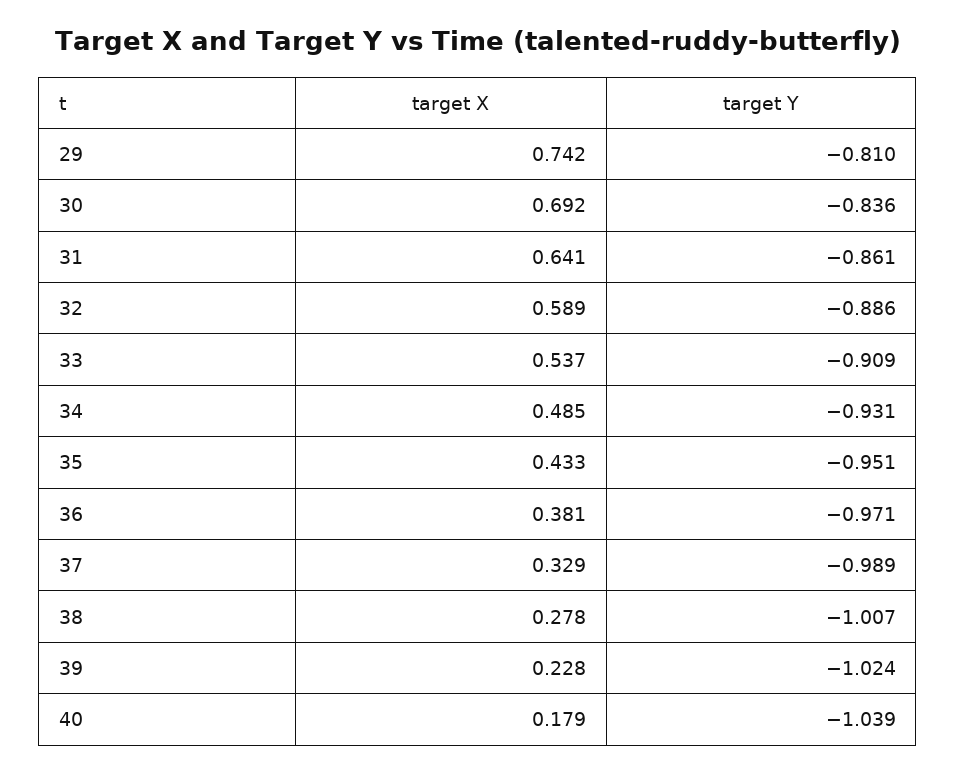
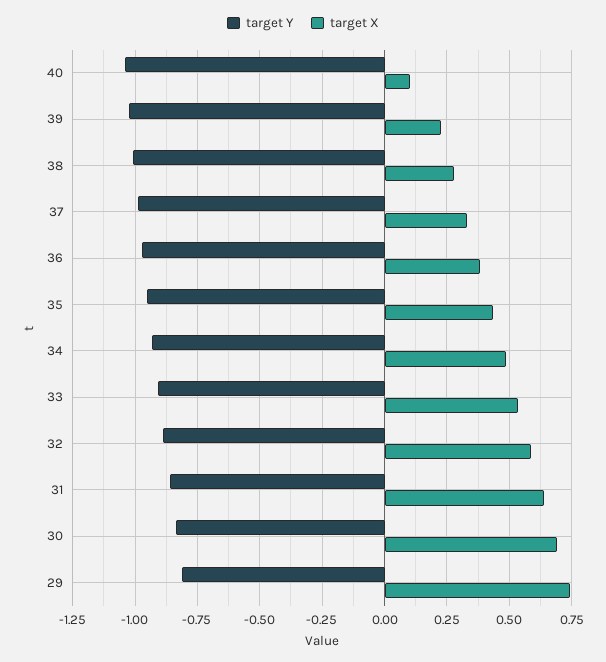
  {
    "target X": {
      "29": 0.742,
      "30": 0.692,
      "31": 0.641,
      "32": 0.589,
      "33": 0.537,
      "34": 0.485,
      "35": 0.433,
      "36": 0.381,
      "37": 0.329,
      "38": 0.278,
      "39": 0.228,
-     "40": 0.179
+     "40": 0.1
    },
    "target Y": {
      "29": -0.81,
      "30": -0.836,
      "31": -0.861,
      "32": -0.886,
      "33": -0.909,
      "34": -0.931,
      "35": -0.951,
      "36": -0.971,
      "37": -0.989,
      "38": -1.007,
      "39": -1.024,
      "40": -1.039
    }
  }

